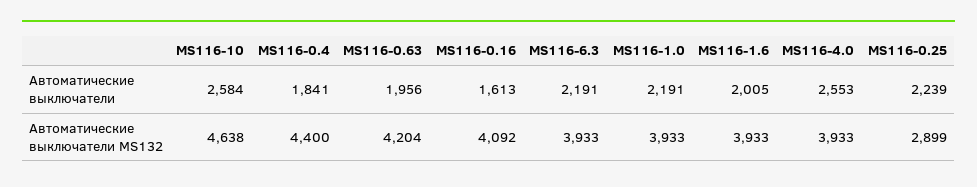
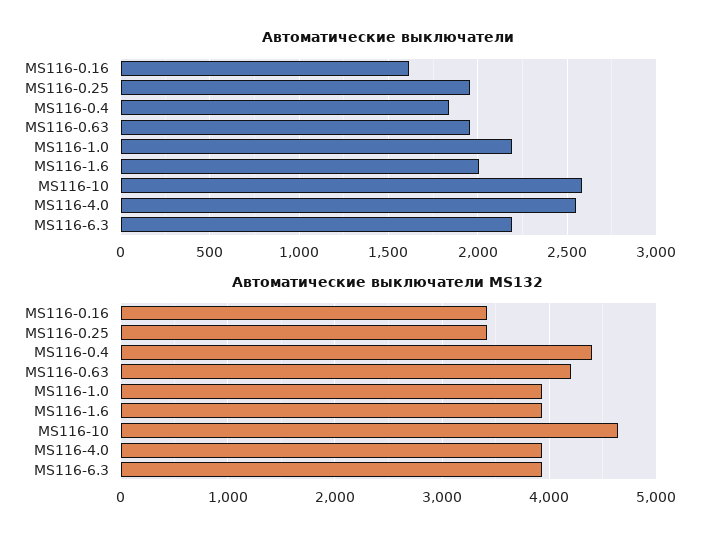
  {
    "Автоматические выключатели": {
      "MS116-10": 2584,
      "MS116-0.4": 1841,
      "MS116-0.63": 1956,
      "MS116-0.16": 1613,
      "MS116-6.3": 2191,
      "MS116-1.0": 2191,
      "MS116-1.6": 2005,
      "MS116-4.0": 2553,
-     "MS116-0.25": 2239
+     "MS116-0.25": 1950
    },
    "Автоматические выключатели MS132": {
      "MS116-10": 4638,
      "MS116-0.4": 4400,
      "MS116-0.63": 4204,
-     "MS116-0.16": 4092,
+     "MS116-0.16": 3400,
      "MS116-6.3": 3933,
      "MS116-1.0": 3933,
      "MS116-1.6": 3933,
      "MS116-4.0": 3933,
-     "MS116-0.25": 2899
+     "MS116-0.25": 3400
    }
  }

